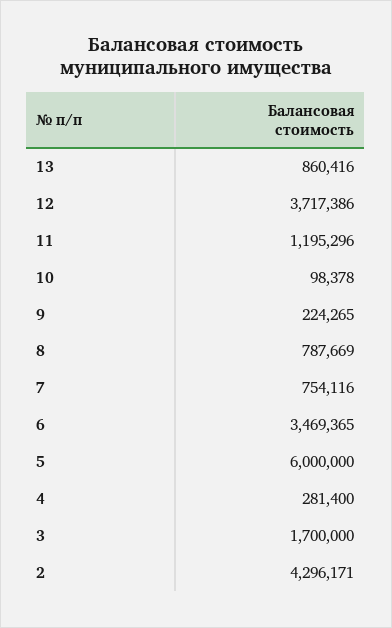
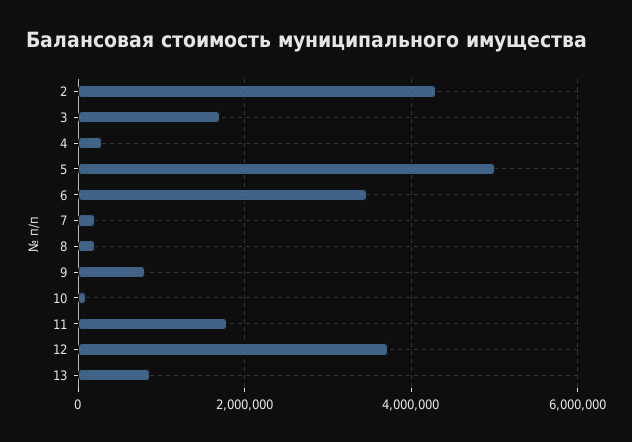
  {
    "13": 860416,
    "12": 3717386,
-   "11": 1195296,
+   "11": 1800000,
    "10": 98378,
-   "9": 224265,
+   "9": 800000,
-   "8": 787669,
+   "8": 200000,
-   "7": 754116,
+   "7": 200000,
    "6": 3469365,
-   "5": 6000000,
+   "5": 5000000,
    "4": 281400,
    "3": 1700000,
    "2": 4296171
  }

